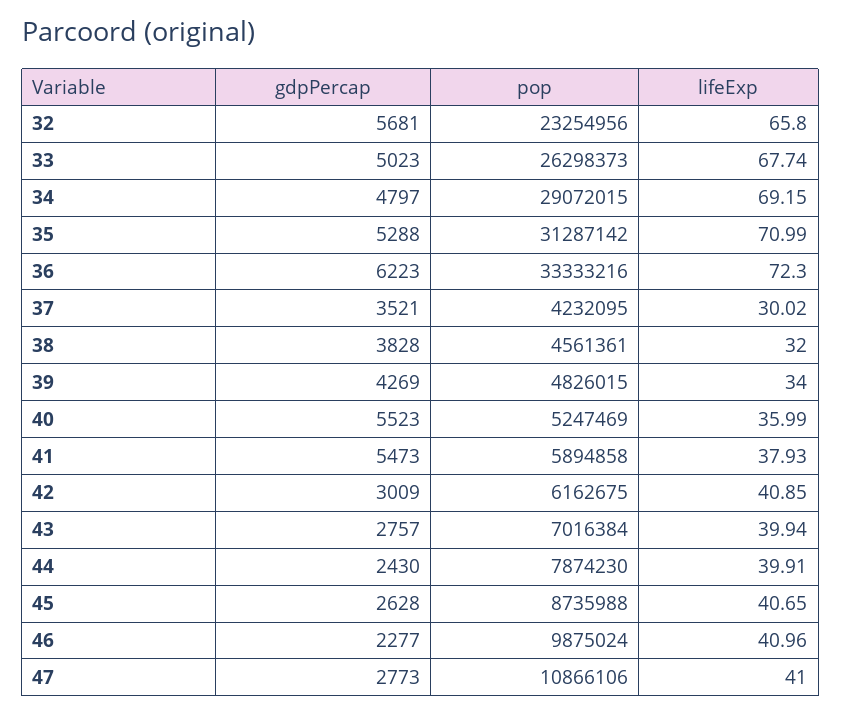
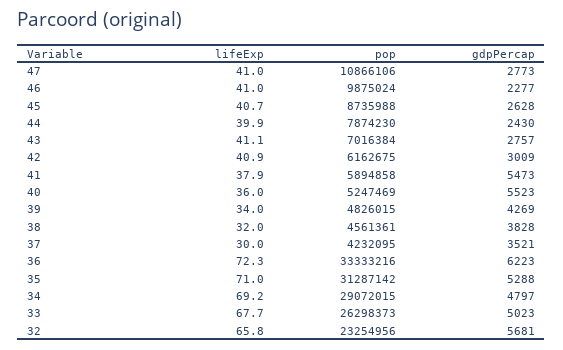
  {
    "gdpPercap": {
      "32": 5681,
      "33": 5023,
      "34": 4797,
      "35": 5288,
      "36": 6223,
      "37": 3521,
      "38": 3828,
      "39": 4269,
      "40": 5523,
      "41": 5473,
      "42": 3009,
      "43": 2757,
      "44": 2430,
      "45": 2628,
      "46": 2277,
      "47": 2773
    },
    "pop": {
      "32": 23254956,
      "33": 26298373,
      "34": 29072015,
      "35": 31287142,
      "36": 33333216,
      "37": 4232095,
      "38": 4561361,
      "39": 4826015,
      "40": 5247469,
      "41": 5894858,
      "42": 6162675,
      "43": 7016384,
      "44": 7874230,
      "45": 8735988,
      "46": 9875024,
      "47": 10866106
    },
    "lifeExp": {
      "32": 65.8,
      "33": 67.74,
      "34": 69.15,
      "35": 70.99,
      "36": 72.3,
      "37": 30.02,
      "38": 32,
      "39": 34,
      "40": 35.99,
      "41": 37.93,
      "42": 40.85,
-     "43": 39.94,
+     "43": 41.1,
      "44": 39.91,
      "45": 40.65,
      "46": 40.96,
      "47": 41
    }
  }

